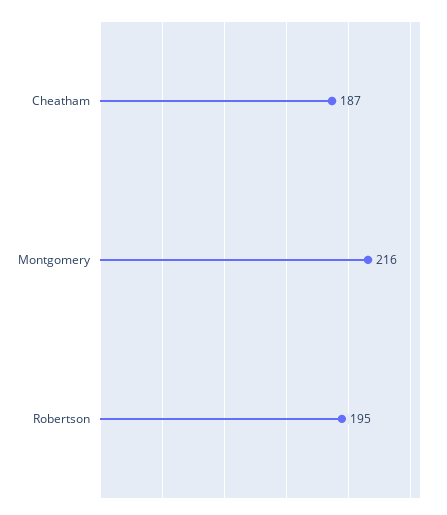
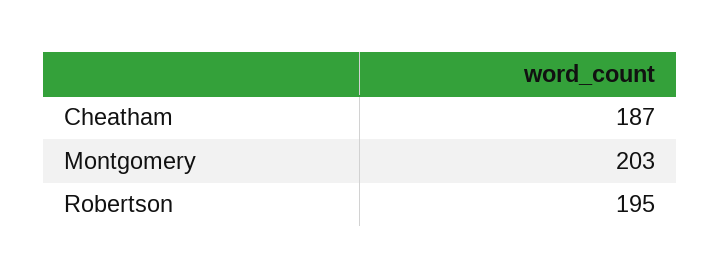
  {
    "Cheatham": 187,
-   "Montgomery": 216,
+   "Montgomery": 203,
    "Robertson": 195
  }

